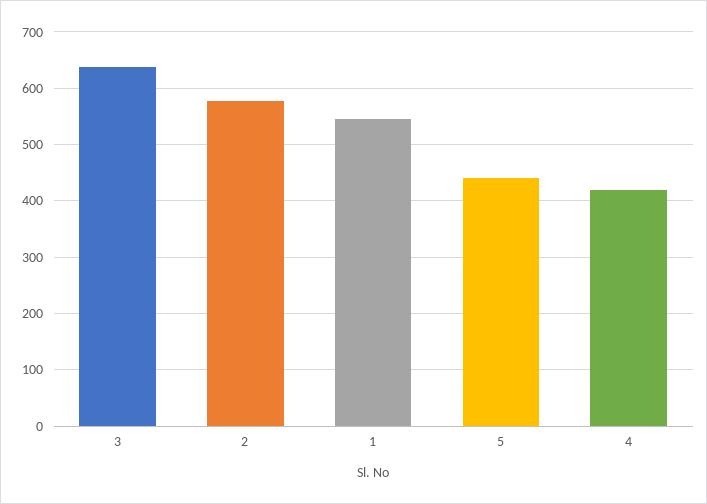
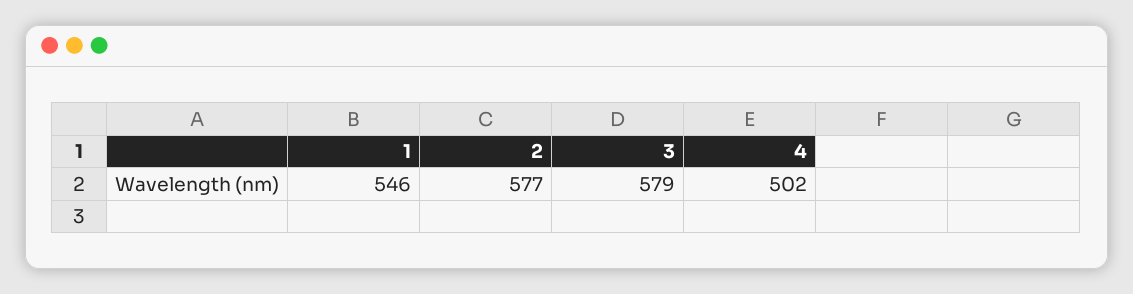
  {
-   "3": 640,
+   "3": 579,
    "2": 577,
    "1": 546,
-   "5": 440,
-   "4": 420
+   "4": 502
  }

